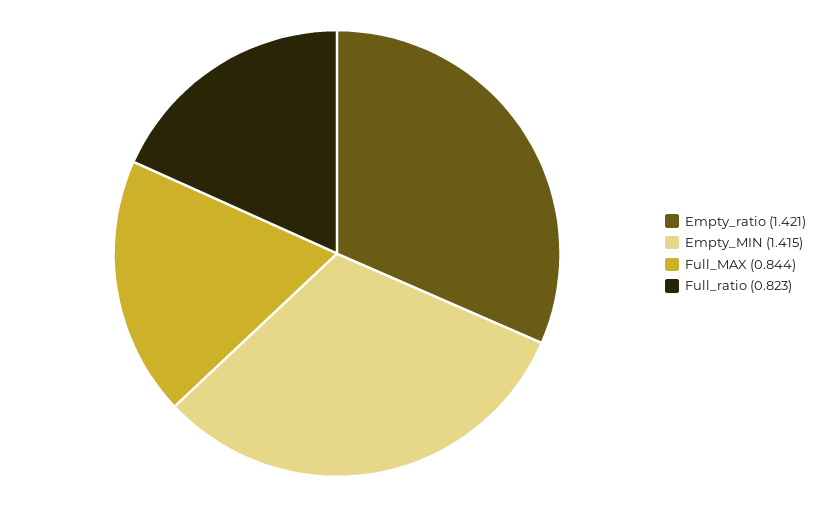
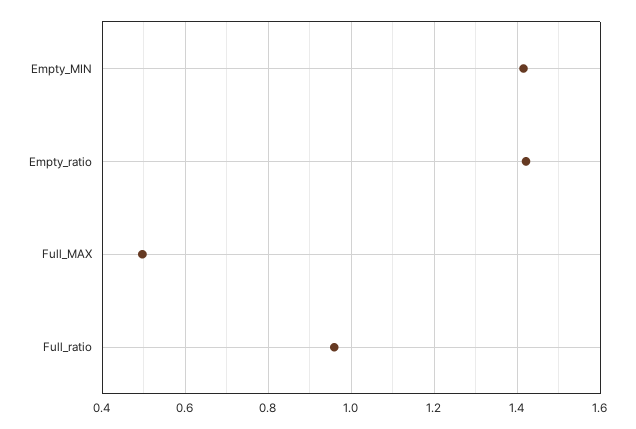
  {
    "Empty_ratio": 1.421,
    "Empty_MIN": 1.415,
-   "Full_MAX": 0.844,
+   "Full_MAX": 0.5,
-   "Full_ratio": 0.823
+   "Full_ratio": 0.96
  }

